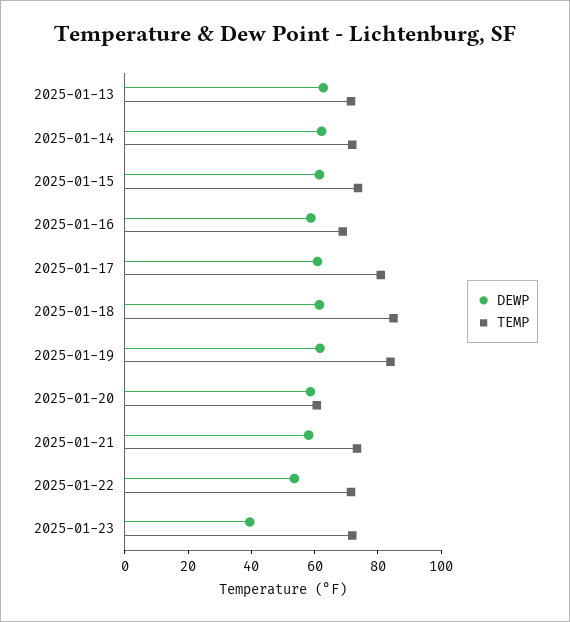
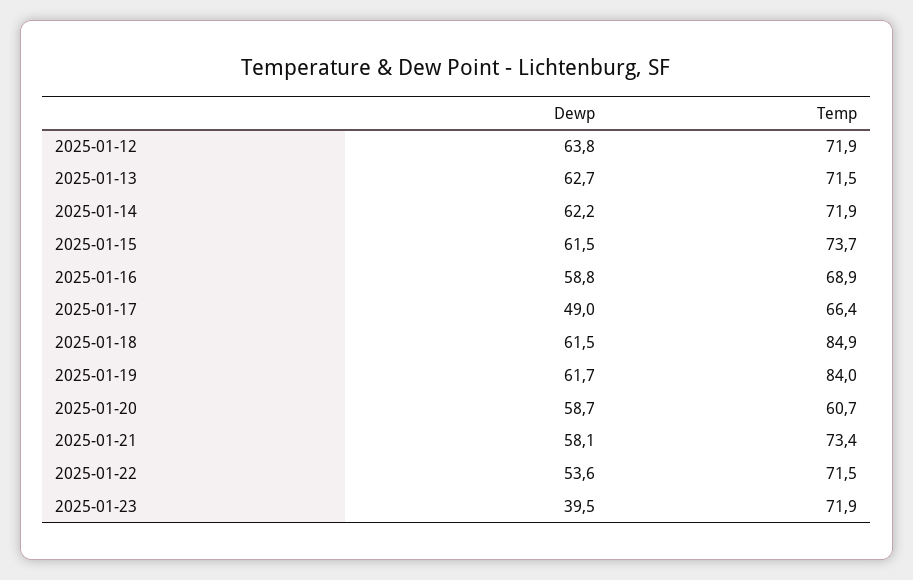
  {
    "DEWP": {
      "2025-01-13": 62.7,
      "2025-01-14": 62.2,
      "2025-01-15": 61.5,
      "2025-01-16": 58.8,
-     "2025-01-17": 60,
+     "2025-01-17": 49,
      "2025-01-18": 61.5,
      "2025-01-19": 61.7,
      "2025-01-20": 58.7,
      "2025-01-21": 58.1,
      "2025-01-22": 53.6,
-     "2025-01-23": 39.5
+     "2025-01-23": 39.5,
+     "2025-01-12": 63.8
    },
    "TEMP": {
      "2025-01-13": 71.5,
      "2025-01-14": 71.9,
      "2025-01-15": 73.7,
      "2025-01-16": 68.9,
-     "2025-01-17": 80,
+     "2025-01-17": 66.4,
      "2025-01-18": 84.9,
      "2025-01-19": 84,
      "2025-01-20": 60.7,
      "2025-01-21": 73.4,
      "2025-01-22": 71.5,
-     "2025-01-23": 71.9
+     "2025-01-23": 71.9,
+     "2025-01-12": 71.9
    }
  }

